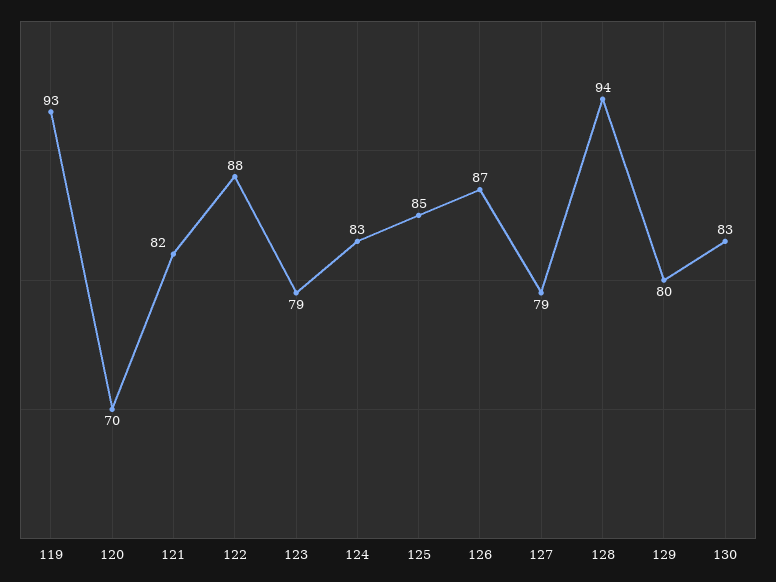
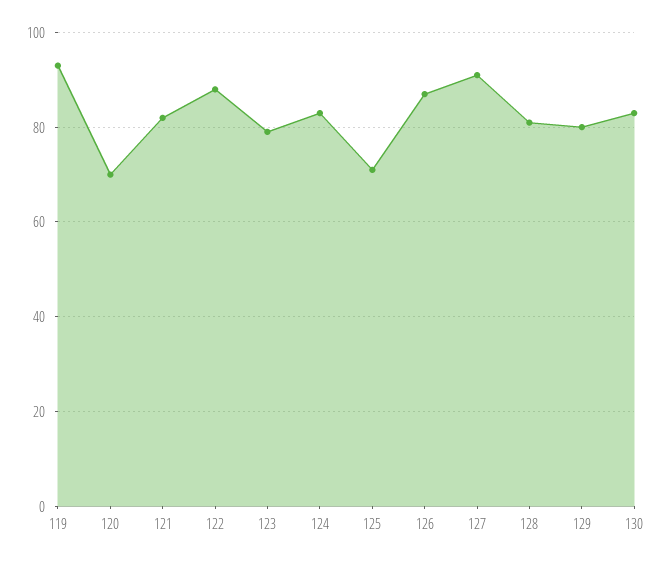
  {
    "119": 93,
    "120": 70,
    "121": 82,
    "122": 88,
    "123": 79,
    "124": 83,
-   "125": 85,
+   "125": 70,
    "126": 87,
-   "127": 79,
+   "127": 90,
-   "128": 94,
+   "128": 80,
    "129": 80,
    "130": 83
  }

